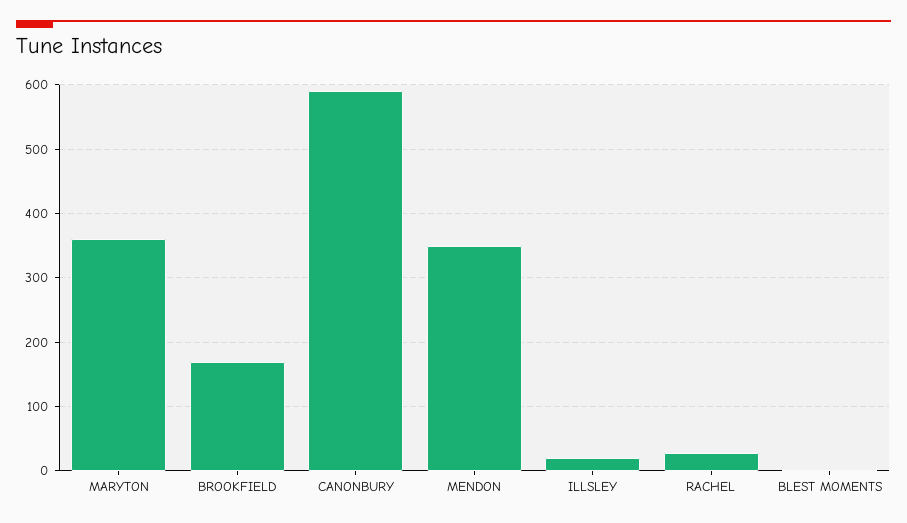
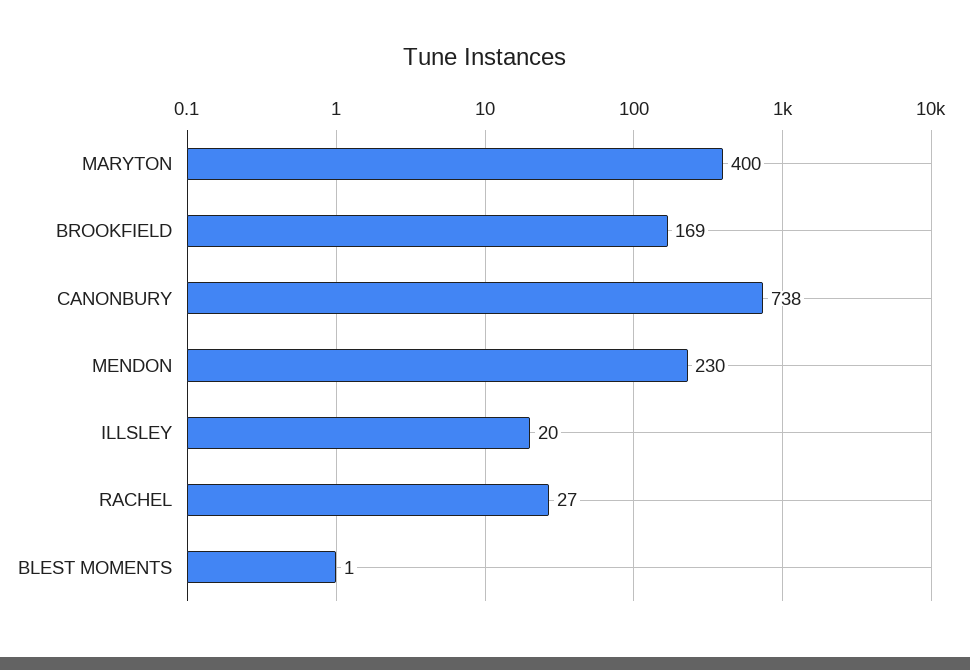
  {
-   "MARYTON": 360,
+   "MARYTON": 400,
    "BROOKFIELD": 169,
-   "CANONBURY": 590,
+   "CANONBURY": 738,
-   "MENDON": 350,
+   "MENDON": 230,
    "ILLSLEY": 20,
    "RACHEL": 27,
    "BLEST MOMENTS": 1
  }

